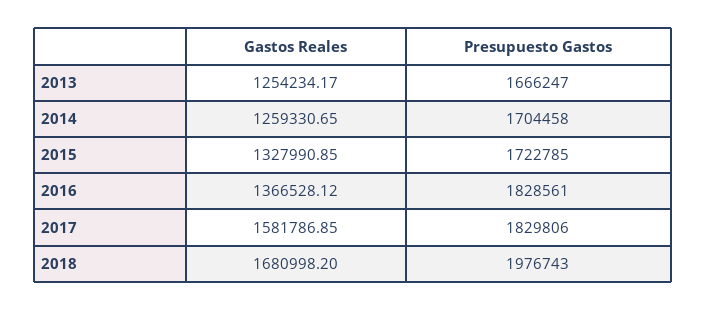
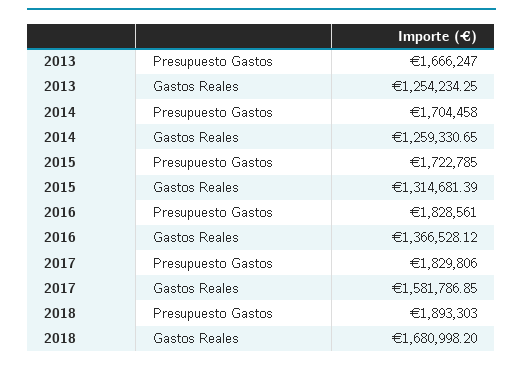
  {
    "Gastos Reales": {
-     "2013": 1254234.17,
+     "2013": 1254234.25,
      "2014": 1259330.65,
-     "2015": 1327990.85,
+     "2015": 1314681.39,
      "2016": 1366528.12,
      "2017": 1581786.85,
      "2018": 1680998.2
    },
    "Presupuesto Gastos": {
      "2013": 1666247,
      "2014": 1704458,
      "2015": 1722785,
      "2016": 1828561,
      "2017": 1829806,
-     "2018": 1976743
+     "2018": 1893303
    }
  }

